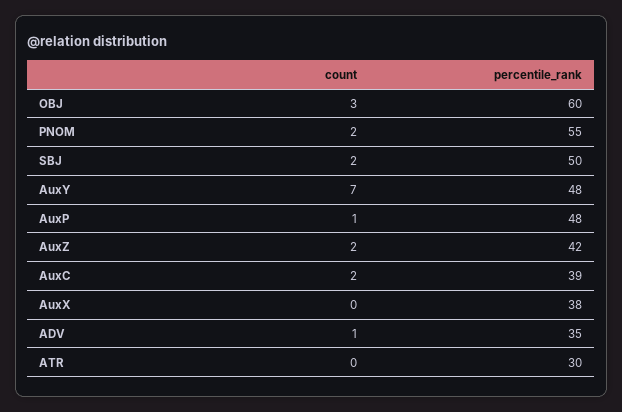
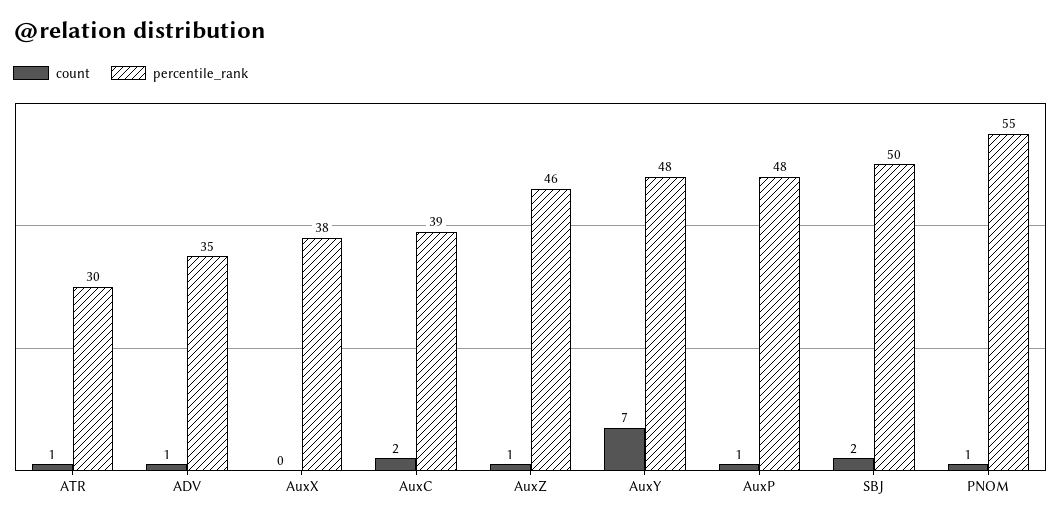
  {
    "count": {
-     "OBJ": 3,
-     "PNOM": 2,
+     "PNOM": 1,
      "SBJ": 2,
      "AuxY": 7,
      "AuxP": 1,
-     "AuxZ": 2,
+     "AuxZ": 1,
      "AuxC": 2,
      "AuxX": 0,
      "ADV": 1,
-     "ATR": 0
+     "ATR": 1
    },
    "percentile_rank": {
-     "OBJ": 60,
      "PNOM": 55,
      "SBJ": 50,
      "AuxY": 48,
      "AuxP": 48,
-     "AuxZ": 42,
+     "AuxZ": 46,
      "AuxC": 39,
      "AuxX": 38,
      "ADV": 35,
      "ATR": 30
    }
  }

